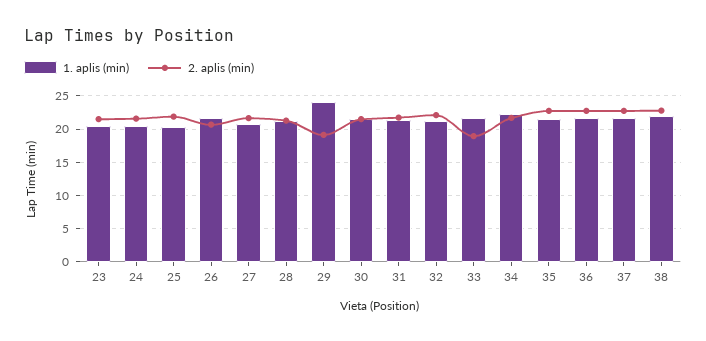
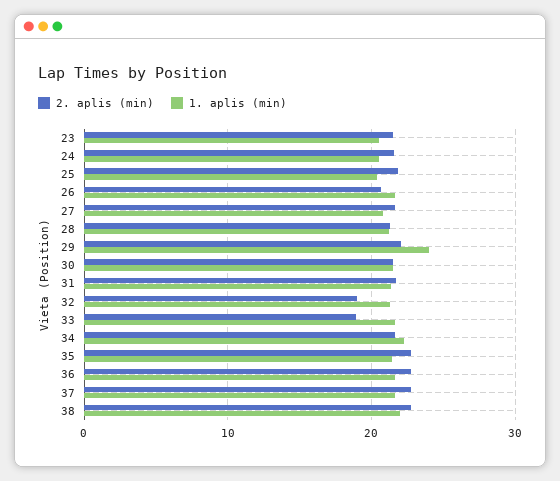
  {
    "1. aplis (min)": {
      "23": 21,
      "24": 21,
      "25": 20,
      "26": 22,
      "27": 21,
      "28": 21,
      "29": 24,
      "30": 22,
      "31": 21,
      "32": 21,
      "33": 22,
      "34": 22,
      "35": 21,
      "36": 22,
      "37": 22,
      "38": 22
    },
    "2. aplis (min)": {
      "23": 21,
      "24": 22,
      "25": 22,
      "26": 21,
      "27": 22,
      "28": 21,
-     "29": 19,
+     "29": 22,
      "30": 21,
      "31": 22,
-     "32": 22,
+     "32": 19,
      "33": 19,
      "34": 22,
      "35": 23,
      "36": 23,
      "37": 23,
      "38": 23
    }
  }

